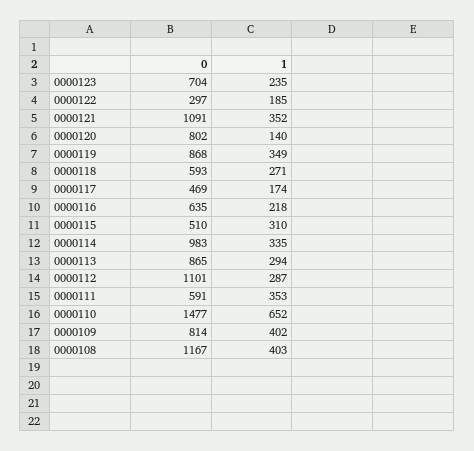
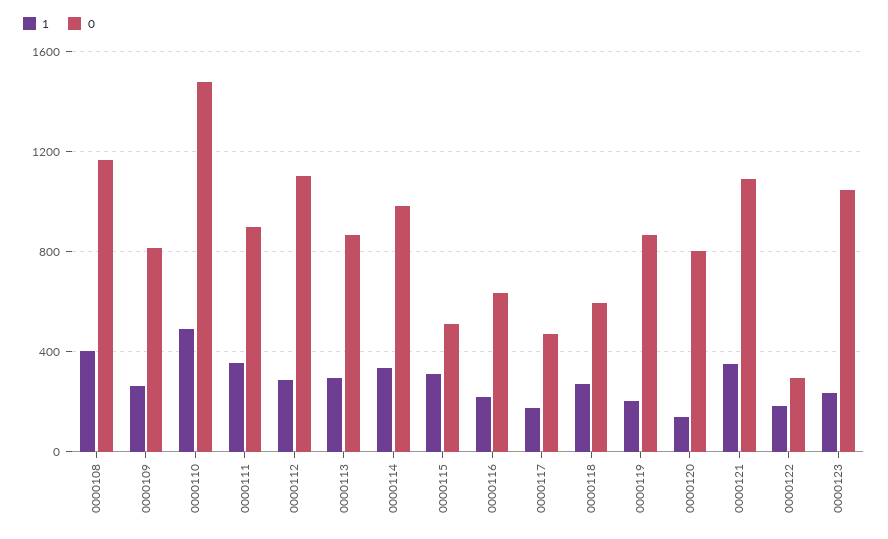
  {
    "0": {
-     "0000123": 704,
+     "0000123": 1050,
      "0000122": 297,
      "0000121": 1091,
      "0000120": 802,
      "0000119": 868,
      "0000118": 593,
      "0000117": 469,
      "0000116": 635,
      "0000115": 510,
      "0000114": 983,
      "0000113": 865,
      "0000112": 1101,
-     "0000111": 591,
+     "0000111": 900,
      "0000110": 1477,
      "0000109": 814,
      "0000108": 1167
    },
    "1": {
      "0000123": 235,
      "0000122": 185,
      "0000121": 352,
      "0000120": 140,
-     "0000119": 349,
+     "0000119": 200,
      "0000118": 271,
      "0000117": 174,
      "0000116": 218,
      "0000115": 310,
      "0000114": 335,
      "0000113": 294,
      "0000112": 287,
      "0000111": 353,
-     "0000110": 652,
+     "0000110": 500,
-     "0000109": 402,
+     "0000109": 250,
      "0000108": 403
    }
  }

